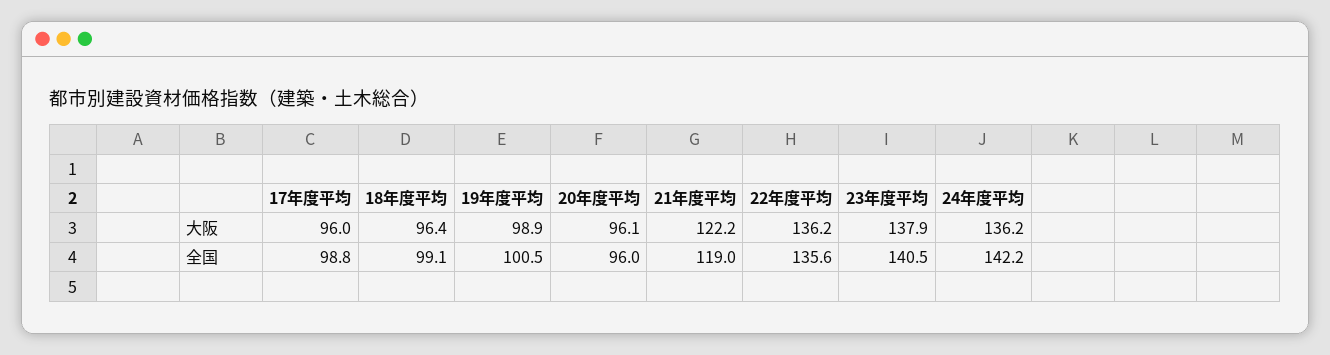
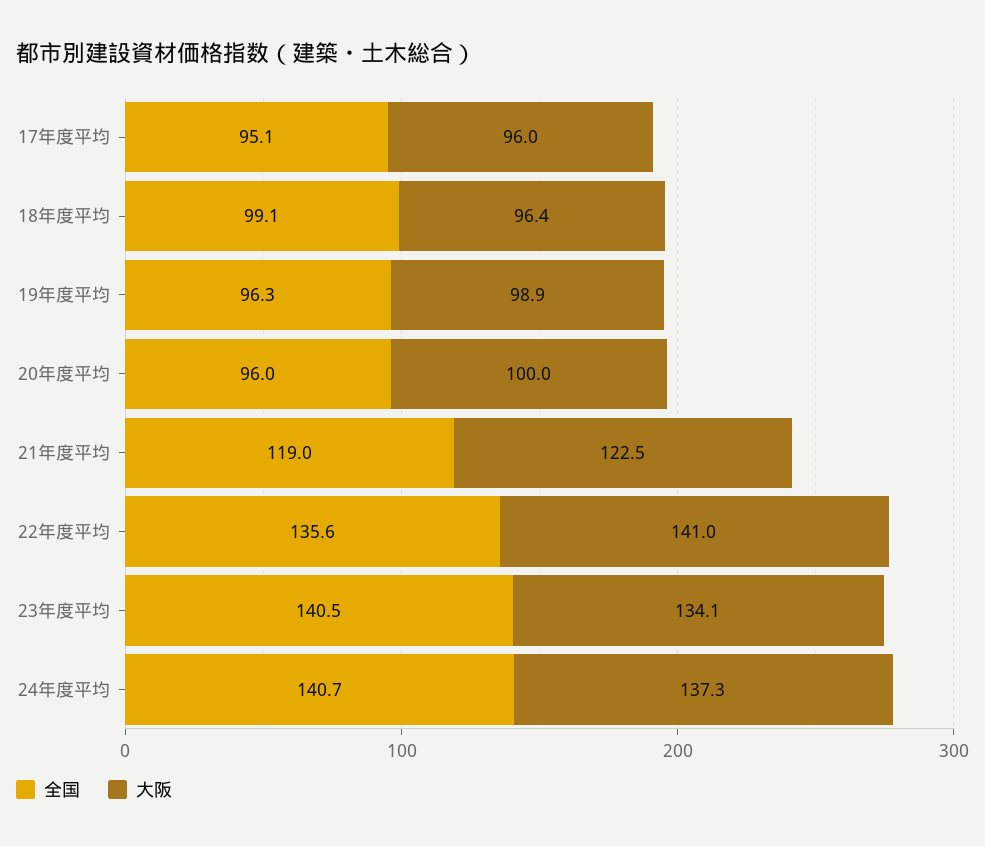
  {
    "大阪": {
      "17年度平均": 96,
      "18年度平均": 96.4,
      "19年度平均": 98.9,
-     "20年度平均": 96.1,
+     "20年度平均": 100,
-     "21年度平均": 122.2,
+     "21年度平均": 122.5,
-     "22年度平均": 136.2,
+     "22年度平均": 141,
-     "23年度平均": 137.9,
+     "23年度平均": 134.1,
-     "24年度平均": 136.2
+     "24年度平均": 137.3
    },
    "全国": {
-     "17年度平均": 98.8,
+     "17年度平均": 95.1,
      "18年度平均": 99.1,
-     "19年度平均": 100.5,
+     "19年度平均": 96.3,
      "20年度平均": 96,
      "21年度平均": 119,
      "22年度平均": 135.6,
      "23年度平均": 140.5,
-     "24年度平均": 142.2
+     "24年度平均": 140.7
    }
  }

